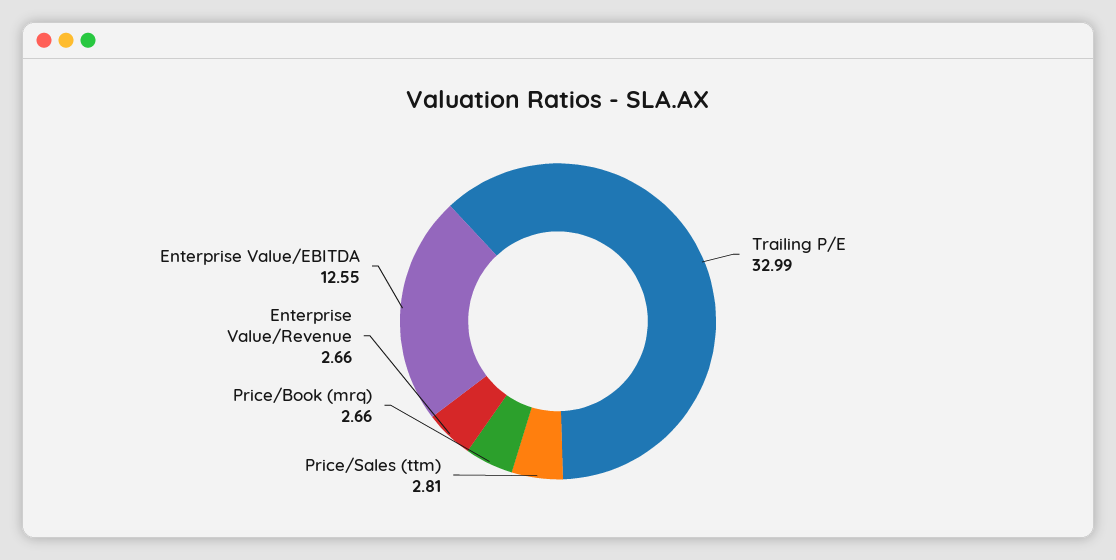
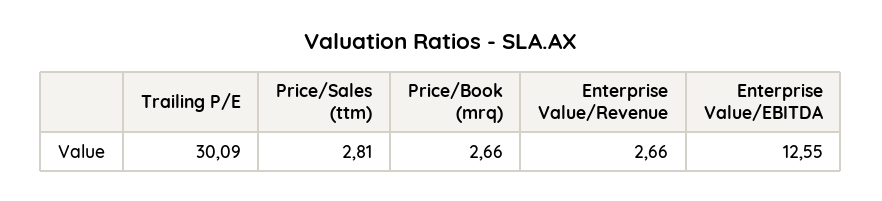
  {
-   "Trailing P/E": 32.99,
+   "Trailing P/E": 30.09,
    "Price/Sales (ttm)": 2.81,
    "Price/Book (mrq)": 2.66,
    "Enterprise Value/Revenue": 2.66,
    "Enterprise Value/EBITDA": 12.55
  }

